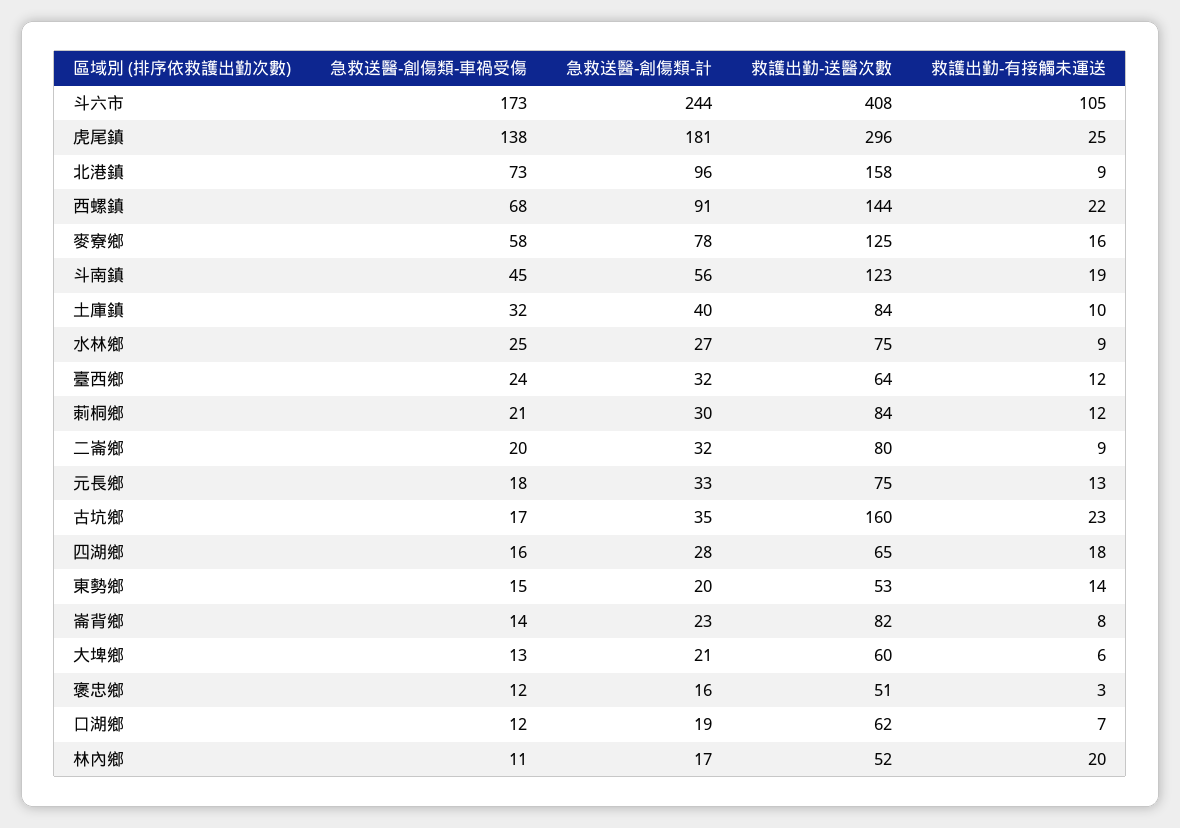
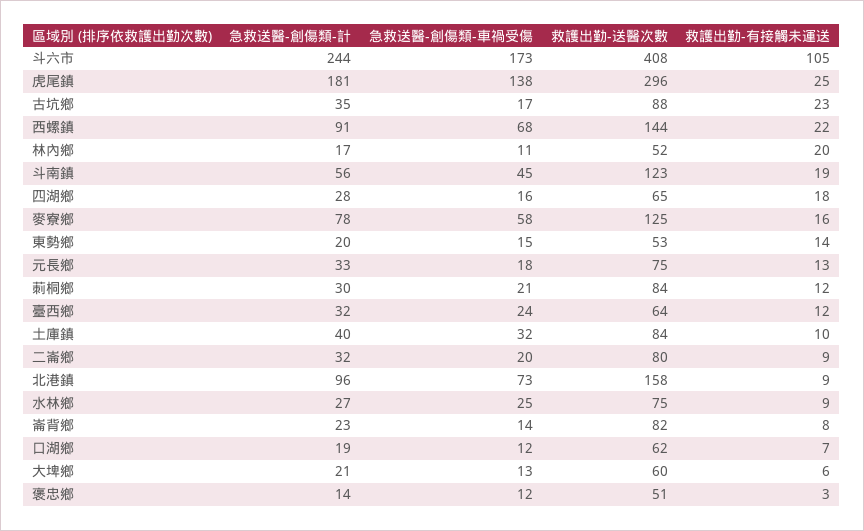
  {
    "急救送醫-創傷類-車禍受傷": {
      "斗六市": 173,
      "虎尾鎮": 138,
      "北港鎮": 73,
      "西螺鎮": 68,
      "麥寮鄉": 58,
      "斗南鎮": 45,
      "土庫鎮": 32,
      "水林鄉": 25,
      "臺西鄉": 24,
      "莿桐鄉": 21,
      "二崙鄉": 20,
      "元長鄉": 18,
      "古坑鄉": 17,
      "四湖鄉": 16,
      "東勢鄉": 15,
      "崙背鄉": 14,
      "大埤鄉": 13,
      "褒忠鄉": 12,
      "口湖鄉": 12,
      "林內鄉": 11
    },
    "急救送醫-創傷類-計": {
      "斗六市": 244,
      "虎尾鎮": 181,
      "北港鎮": 96,
      "西螺鎮": 91,
      "麥寮鄉": 78,
      "斗南鎮": 56,
      "土庫鎮": 40,
      "水林鄉": 27,
      "臺西鄉": 32,
      "莿桐鄉": 30,
      "二崙鄉": 32,
      "元長鄉": 33,
      "古坑鄉": 35,
      "四湖鄉": 28,
      "東勢鄉": 20,
      "崙背鄉": 23,
      "大埤鄉": 21,
-     "褒忠鄉": 16,
+     "褒忠鄉": 14,
      "口湖鄉": 19,
      "林內鄉": 17
    },
    "救護出勤-送醫次數": {
      "斗六市": 408,
      "虎尾鎮": 296,
      "北港鎮": 158,
      "西螺鎮": 144,
      "麥寮鄉": 125,
      "斗南鎮": 123,
      "土庫鎮": 84,
      "水林鄉": 75,
      "臺西鄉": 64,
      "莿桐鄉": 84,
      "二崙鄉": 80,
      "元長鄉": 75,
-     "古坑鄉": 160,
+     "古坑鄉": 88,
      "四湖鄉": 65,
      "東勢鄉": 53,
      "崙背鄉": 82,
      "大埤鄉": 60,
      "褒忠鄉": 51,
      "口湖鄉": 62,
      "林內鄉": 52
    },
    "救護出勤-有接觸未運送": {
      "斗六市": 105,
      "虎尾鎮": 25,
      "北港鎮": 9,
      "西螺鎮": 22,
      "麥寮鄉": 16,
      "斗南鎮": 19,
      "土庫鎮": 10,
      "水林鄉": 9,
      "臺西鄉": 12,
      "莿桐鄉": 12,
      "二崙鄉": 9,
      "元長鄉": 13,
      "古坑鄉": 23,
      "四湖鄉": 18,
      "東勢鄉": 14,
      "崙背鄉": 8,
      "大埤鄉": 6,
      "褒忠鄉": 3,
      "口湖鄉": 7,
      "林內鄉": 20
    }
  }

